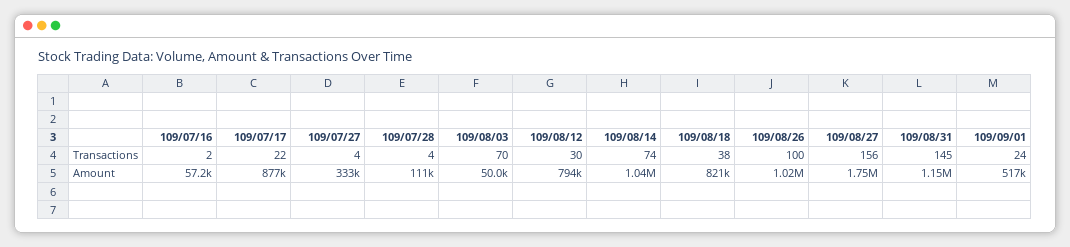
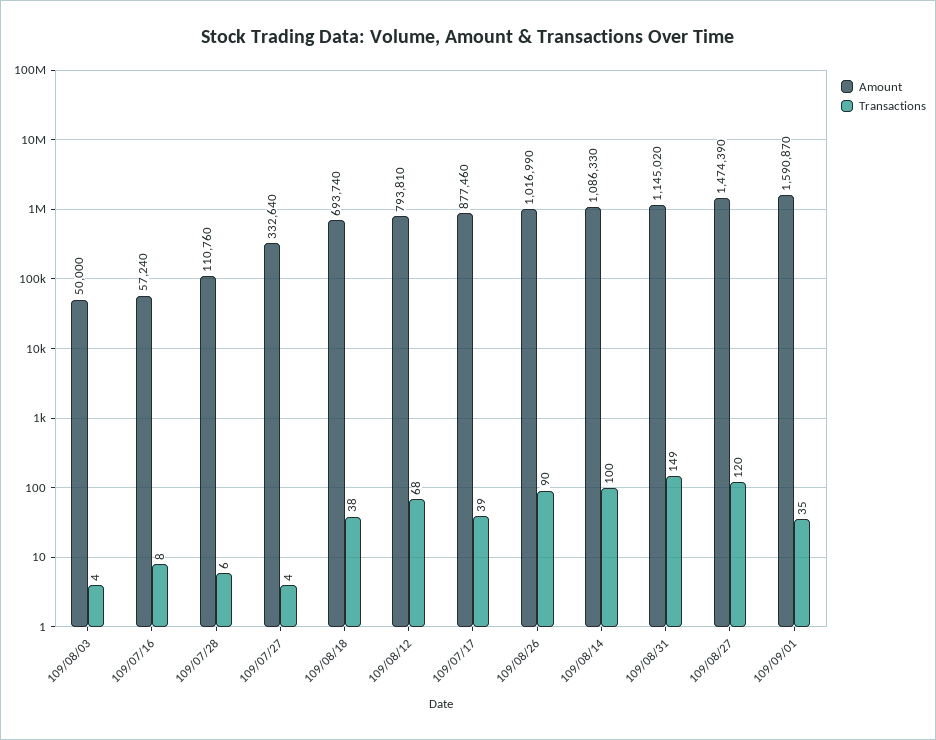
  {
    "Transactions": {
-     "109/07/16": 2,
+     "109/07/16": 8,
-     "109/07/17": 22,
+     "109/07/17": 39,
      "109/07/27": 4,
-     "109/07/28": 4,
+     "109/07/28": 6,
-     "109/08/03": 70,
+     "109/08/03": 4,
-     "109/08/12": 30,
+     "109/08/12": 68,
-     "109/08/14": 74,
+     "109/08/14": 100,
      "109/08/18": 38,
-     "109/08/26": 100,
+     "109/08/26": 90,
-     "109/08/27": 156,
+     "109/08/27": 120,
-     "109/08/31": 145,
+     "109/08/31": 149,
-     "109/09/01": 24
+     "109/09/01": 35
    },
    "Amount": {
      "109/07/16": 57240,
      "109/07/17": 877460,
      "109/07/27": 332640,
      "109/07/28": 110760,
      "109/08/03": 50000,
      "109/08/12": 793810,
-     "109/08/14": 1040000,
+     "109/08/14": 1086330,
-     "109/08/18": 821000,
+     "109/08/18": 693740,
      "109/08/26": 1016990,
-     "109/08/27": 1750000,
+     "109/08/27": 1474390,
      "109/08/31": 1145020,
-     "109/09/01": 517000
+     "109/09/01": 1590870
    }
  }

